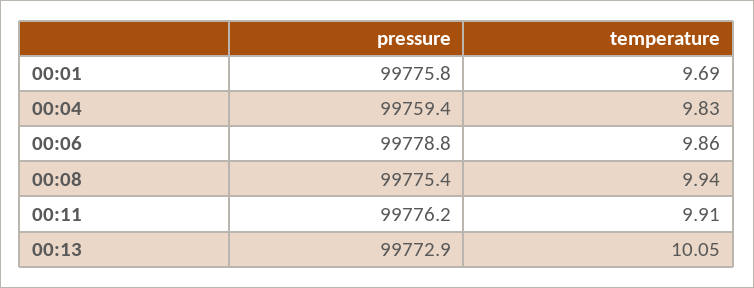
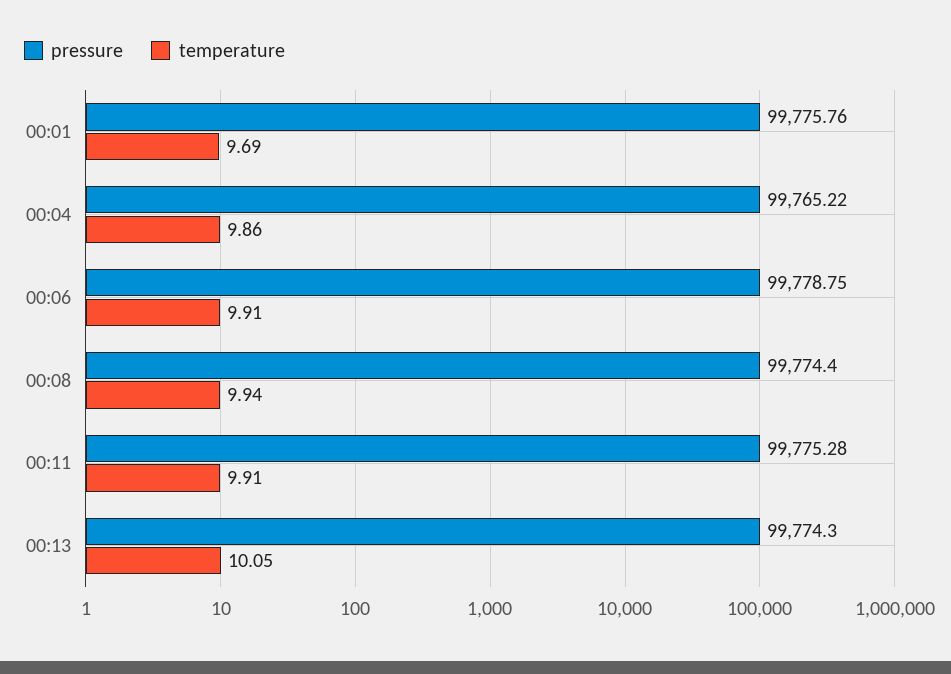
  {
    "pressure": {
      "00:01": 99775.76,
-     "00:04": 99759.4,
+     "00:04": 99765.22,
      "00:06": 99778.75,
-     "00:08": 99775.4,
+     "00:08": 99774.4,
-     "00:11": 99776.2,
+     "00:11": 99775.28,
-     "00:13": 99772.9
+     "00:13": 99774.3
    },
    "temperature": {
      "00:01": 9.69,
-     "00:04": 9.83,
+     "00:04": 9.86,
-     "00:06": 9.86,
+     "00:06": 9.91,
      "00:08": 9.94,
      "00:11": 9.91,
      "00:13": 10.05
    }
  }

